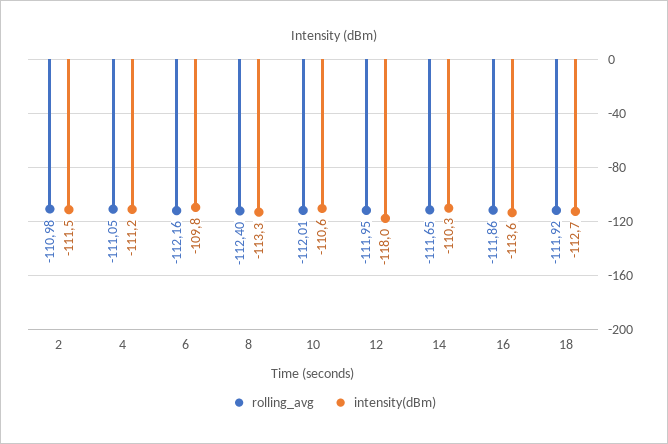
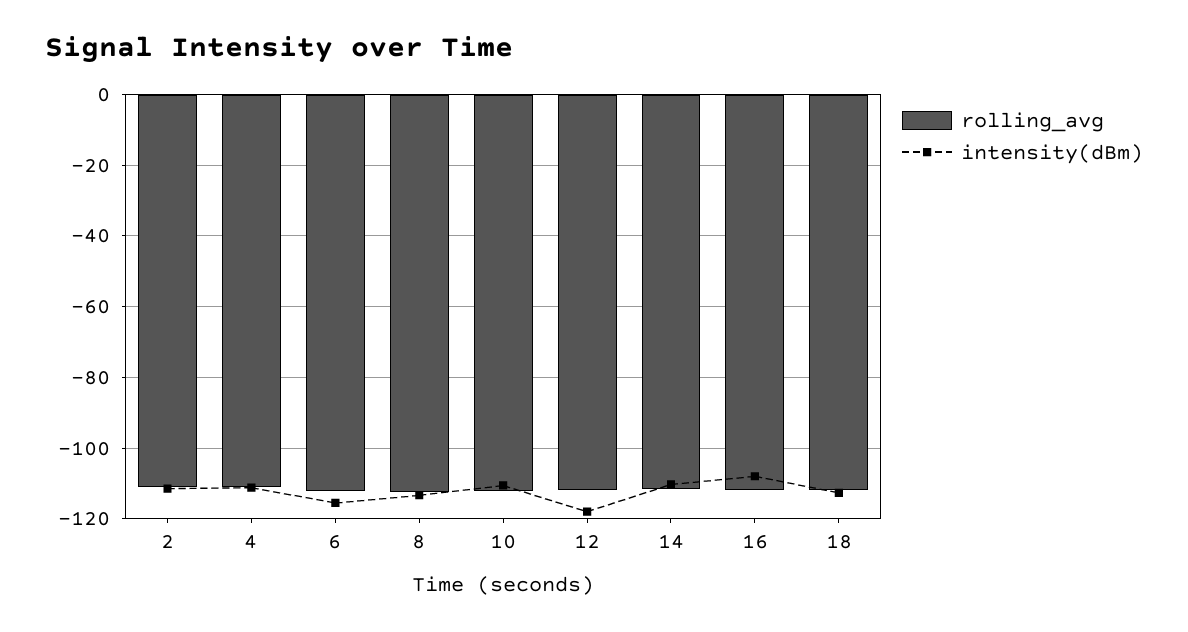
  {
    "rolling_avg": {
      "2": -110.98,
      "4": -111.05,
      "6": -112.16,
      "8": -112.4,
      "10": -112.01,
      "12": -111.95,
      "14": -111.65,
      "16": -111.86,
      "18": -111.92
    },
    "intensity(dBm)": {
      "2": -111.5,
      "4": -111.2,
-     "6": -109.8,
+     "6": -116,
      "8": -113.3,
      "10": -110.6,
      "12": -118,
      "14": -110.3,
-     "16": -113.6,
+     "16": -108,
      "18": -112.7
    }
  }

